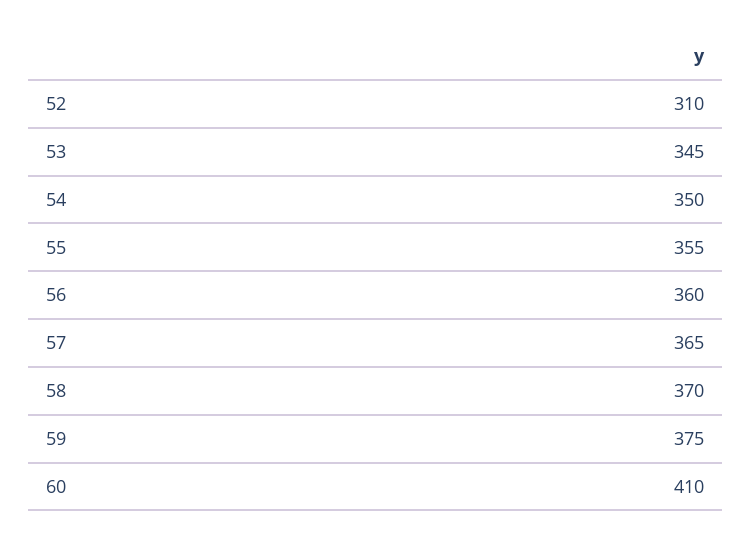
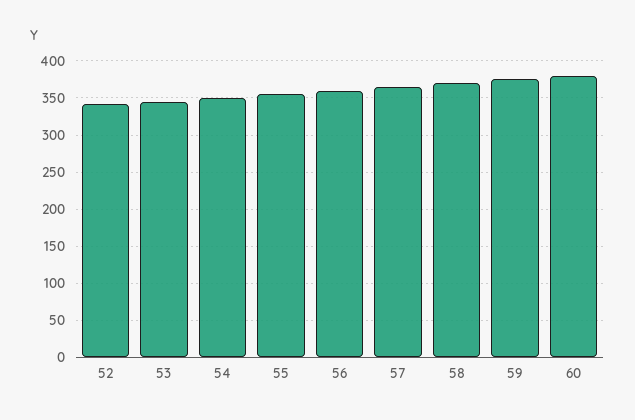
  {
-   "52": 310,
+   "52": 340,
    "53": 345,
    "54": 350,
    "55": 355,
    "56": 360,
    "57": 365,
    "58": 370,
    "59": 375,
-   "60": 410
+   "60": 380
  }

